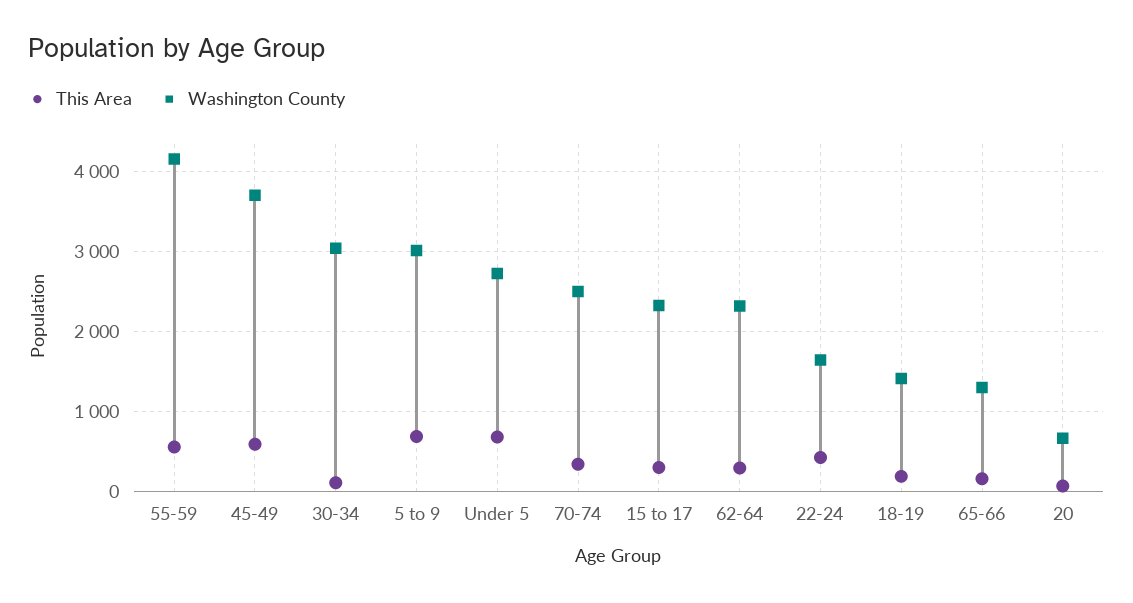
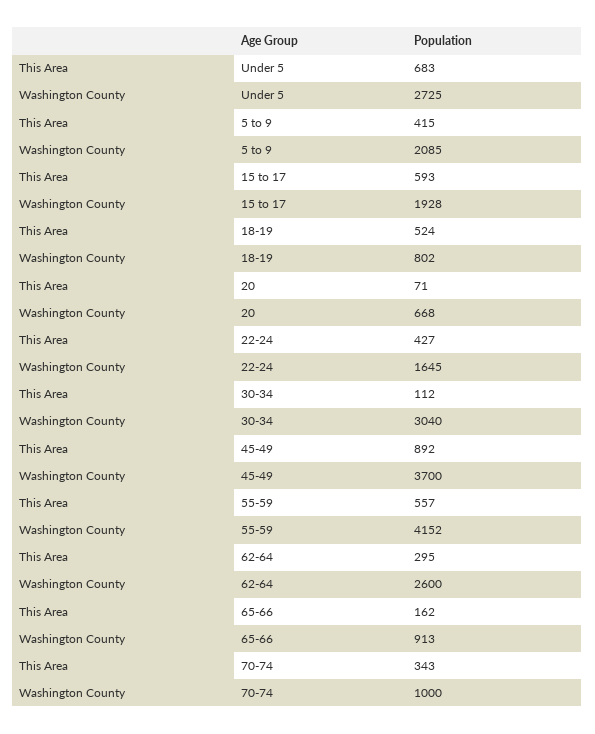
  {
    "This Area": {
      "55-59": 557,
-     "45-49": 600,
+     "45-49": 892,
      "30-34": 112,
-     "5 to 9": 700,
+     "5 to 9": 415,
      "Under 5": 683,
      "70-74": 343,
-     "15 to 17": 300,
+     "15 to 17": 593,
      "62-64": 295,
      "22-24": 427,
-     "18-19": 200,
+     "18-19": 524,
      "65-66": 162,
      "20": 71
    },
    "Washington County": {
      "55-59": 4152,
      "45-49": 3700,
      "30-34": 3040,
-     "5 to 9": 3000,
+     "5 to 9": 2085,
      "Under 5": 2725,
-     "70-74": 2500,
+     "70-74": 1000,
-     "15 to 17": 2300,
+     "15 to 17": 1928,
-     "62-64": 2300,
+     "62-64": 2600,
      "22-24": 1645,
-     "18-19": 1400,
+     "18-19": 802,
-     "65-66": 1300,
+     "65-66": 913,
      "20": 668
    }
  }

